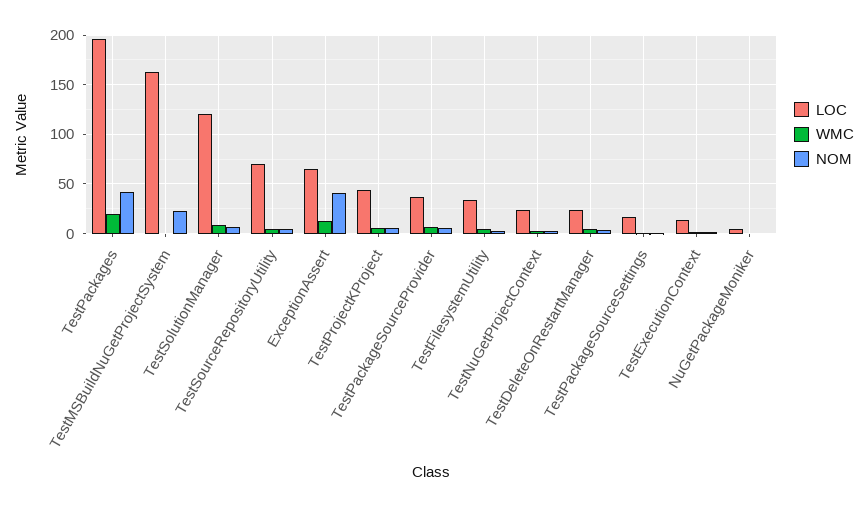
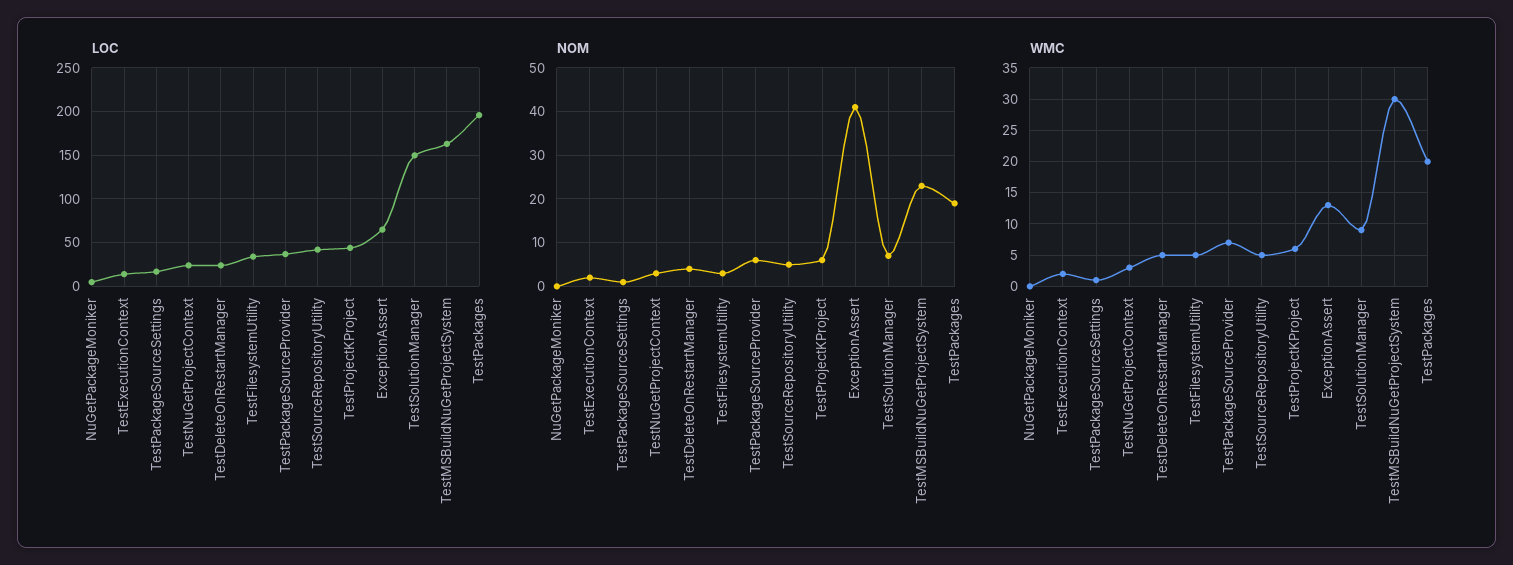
  {
    "LOC": {
      "TestPackages": 200,
      "TestMSBuildNuGetProjectSystem": 160,
-     "TestSolutionManager": 120,
+     "TestSolutionManager": 150,
-     "TestSourceRepositoryUtility": 70,
+     "TestSourceRepositoryUtility": 40,
      "ExceptionAssert": 70,
      "TestProjectKProject": 40,
      "TestPackageSourceProvider": 40,
      "TestFilesystemUtility": 30,
      "TestNuGetProjectContext": 20,
      "TestDeleteOnRestartManager": 20,
      "TestPackageSourceSettings": 20,
      "TestExecutionContext": 10,
      "NuGetPackageMoniker": 10
    },
    "WMC": {
      "TestPackages": 20,
-     "TestMSBuildNuGetProjectSystem": 0,
+     "TestMSBuildNuGetProjectSystem": 30,
      "TestSolutionManager": 9,
      "TestSourceRepositoryUtility": 5,
      "ExceptionAssert": 13,
      "TestProjectKProject": 6,
      "TestPackageSourceProvider": 7,
      "TestFilesystemUtility": 5,
      "TestNuGetProjectContext": 3,
      "TestDeleteOnRestartManager": 5,
      "TestPackageSourceSettings": 1,
      "TestExecutionContext": 2,
      "NuGetPackageMoniker": 0
    },
    "NOM": {
-     "TestPackages": 40,
+     "TestPackages": 20,
      "TestMSBuildNuGetProjectSystem": 25,
      "TestSolutionManager": 5,
      "TestSourceRepositoryUtility": 5,
      "ExceptionAssert": 40,
      "TestProjectKProject": 5,
      "TestPackageSourceProvider": 5,
      "TestFilesystemUtility": 5,
      "TestNuGetProjectContext": 5,
      "TestDeleteOnRestartManager": 5,
      "TestPackageSourceSettings": 0,
      "TestExecutionContext": 0,
      "NuGetPackageMoniker": 0
    }
  }

